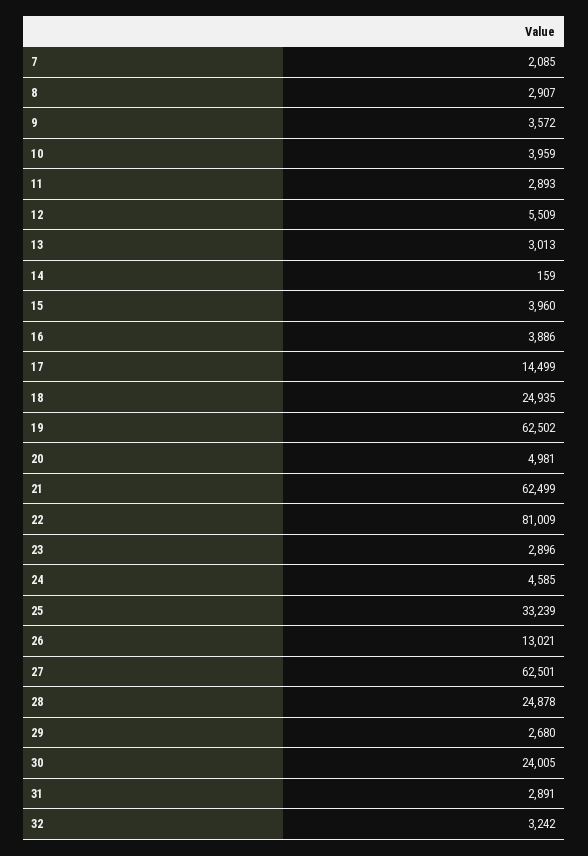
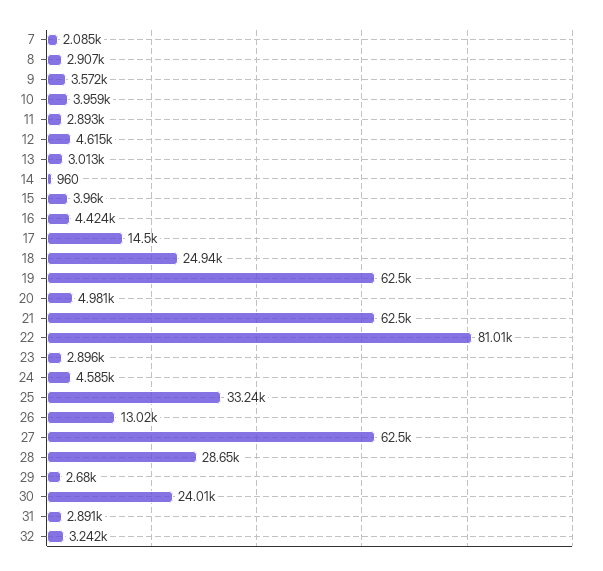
  {
    "7": 2085,
    "8": 2907,
    "9": 3572,
    "10": 3959,
    "11": 2893,
-   "12": 5509,
+   "12": 4615,
    "13": 3013,
-   "14": 159,
+   "14": 960,
    "15": 3960,
-   "16": 3886,
+   "16": 4424,
    "17": 14499,
    "18": 24935,
    "19": 62502,
    "20": 4981,
    "21": 62499,
    "22": 81009,
    "23": 2896,
    "24": 4585,
    "25": 33239,
    "26": 13021,
    "27": 62501,
-   "28": 24878,
+   "28": 28650,
    "29": 2680,
    "30": 24005,
    "31": 2891,
    "32": 3242
  }

